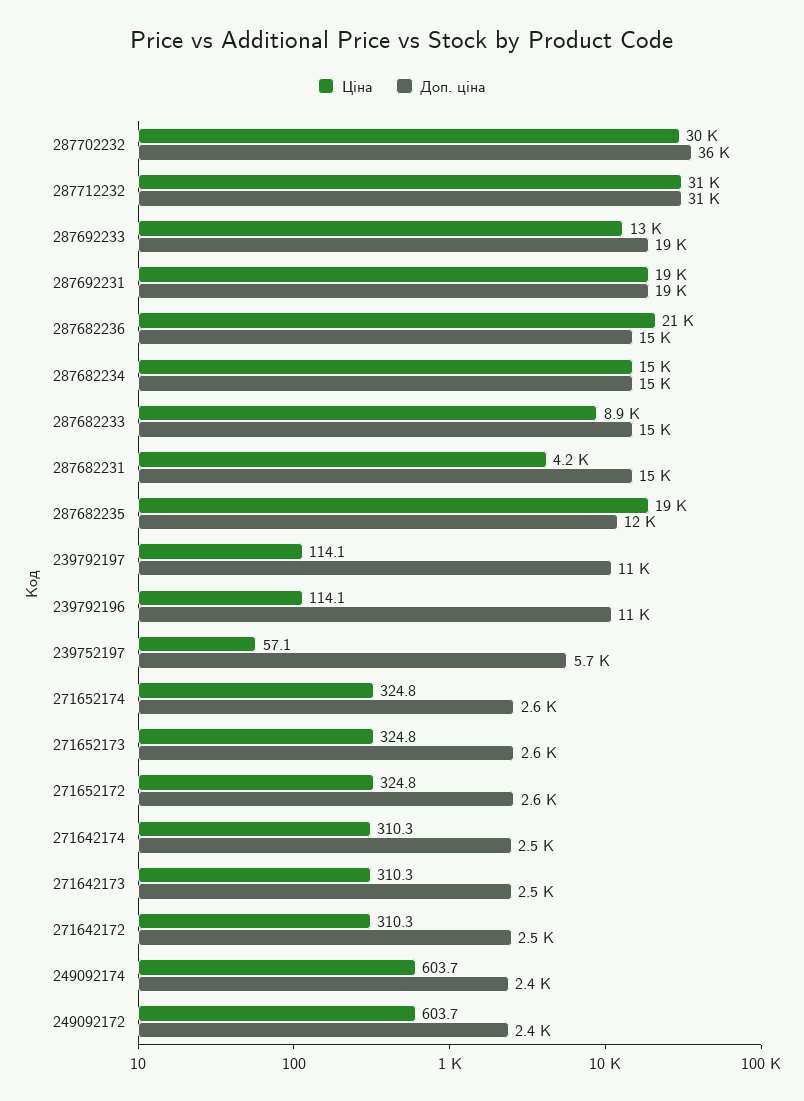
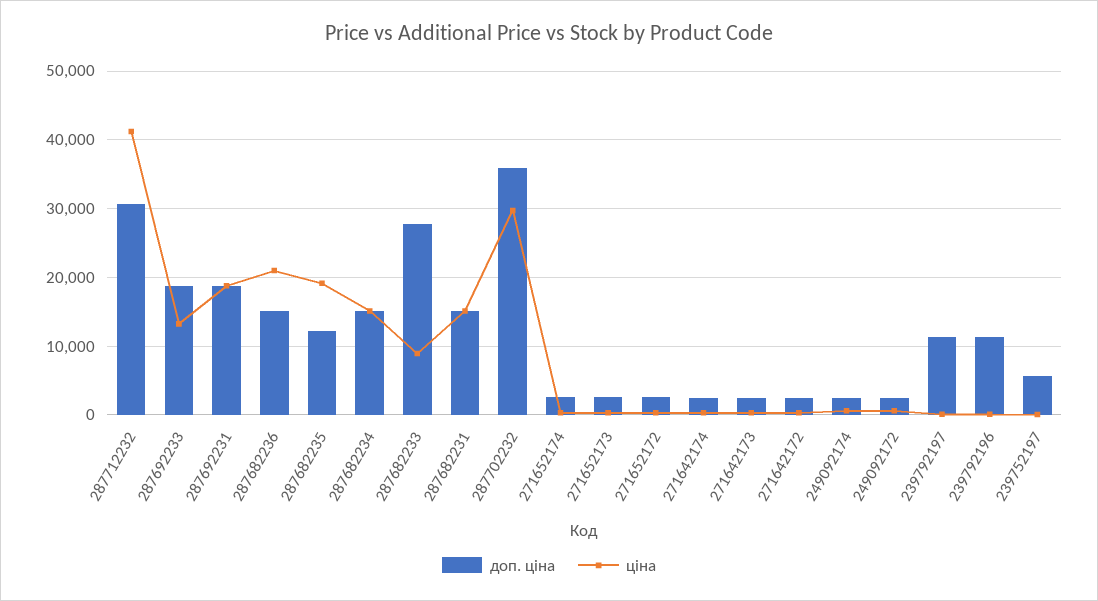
  {
    "Ціна": {
      "287702232": 30000,
-     "287712232": 31000,
+     "287712232": 41000,
      "287692233": 13000,
      "287692231": 19000,
      "287682236": 21000,
      "287682234": 15000,
      "287682233": 8900,
-     "287682231": 4200,
+     "287682231": 15000,
      "287682235": 19000,
      "239792197": 114.1,
      "239792196": 114.1,
      "239752197": 57.1,
      "271652174": 324.8,
      "271652173": 324.8,
      "271652172": 324.8,
      "271642174": 310.3,
      "271642173": 310.3,
      "271642172": 310.3,
      "249092174": 603.7,
      "249092172": 603.7
    },
    "Доп. ціна": {
      "287702232": 36000,
      "287712232": 31000,
      "287692233": 19000,
      "287692231": 19000,
      "287682236": 15000,
      "287682234": 15000,
-     "287682233": 15000,
+     "287682233": 28000,
      "287682231": 15000,
      "287682235": 12000,
      "239792197": 11000,
      "239792196": 11000,
      "239752197": 5700,
      "271652174": 2600,
      "271652173": 2600,
      "271652172": 2600,
      "271642174": 2500,
      "271642173": 2500,
      "271642172": 2500,
      "249092174": 2400,
      "249092172": 2400
    }
  }

